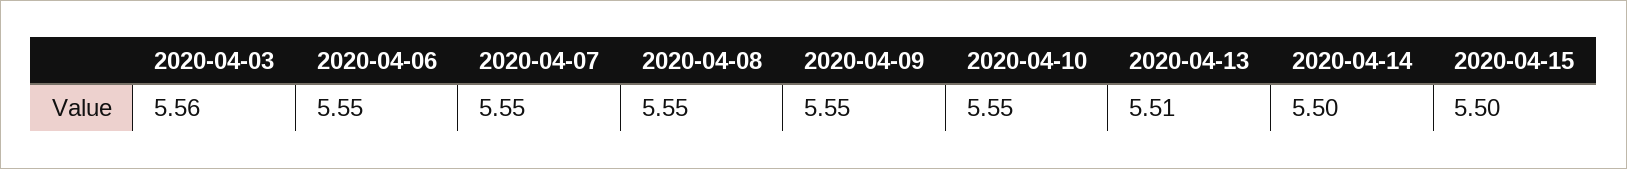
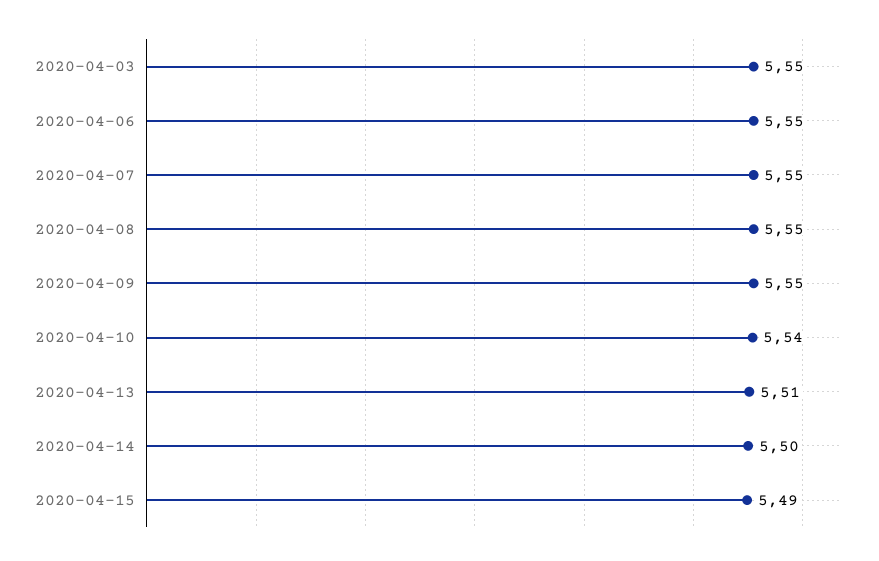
  {
-   "2020-04-03": 5.56,
+   "2020-04-03": 5.55,
    "2020-04-06": 5.55,
    "2020-04-07": 5.55,
    "2020-04-08": 5.55,
    "2020-04-09": 5.55,
-   "2020-04-10": 5.55,
+   "2020-04-10": 5.54,
    "2020-04-13": 5.51,
    "2020-04-14": 5.5,
-   "2020-04-15": 5.5
+   "2020-04-15": 5.49
  }

